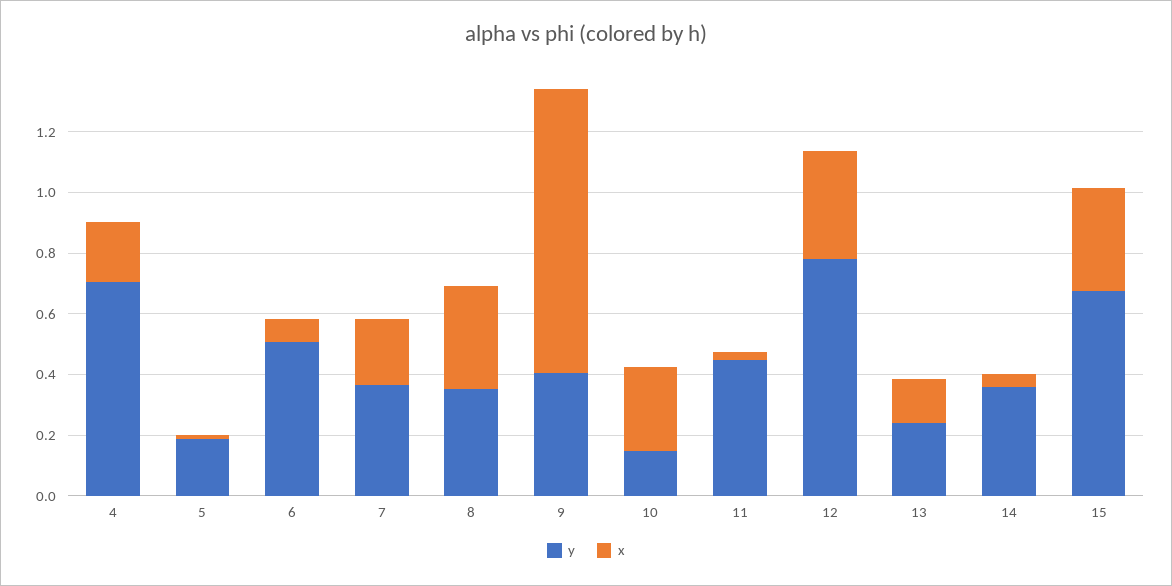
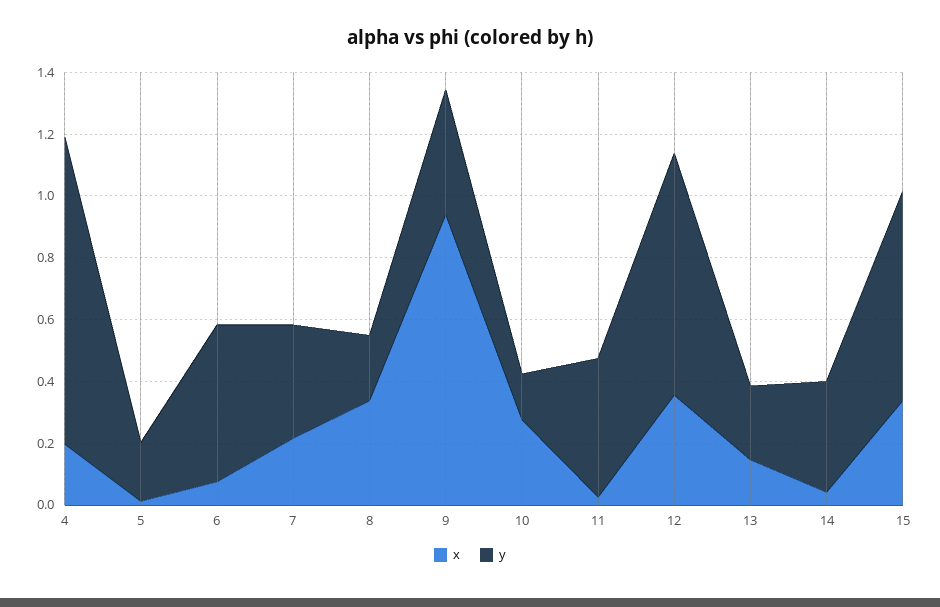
  {
    "y": {
-     "4": 0.7,
+     "4": 1,
      "5": 0.2,
      "6": 0.5,
      "7": 0.35,
-     "8": 0.35,
+     "8": 0.2,
      "9": 0.4,
      "10": 0.15,
      "11": 0.45,
      "12": 0.8,
      "13": 0.25,
      "14": 0.35,
      "15": 0.7
    },
    "x": {
      "4": 0.2,
      "5": 0,
      "6": 0.1,
      "7": 0.2,
      "8": 0.35,
      "9": 0.95,
      "10": 0.3,
      "11": 0.05,
      "12": 0.35,
      "13": 0.15,
      "14": 0.05,
      "15": 0.35
    }
  }

